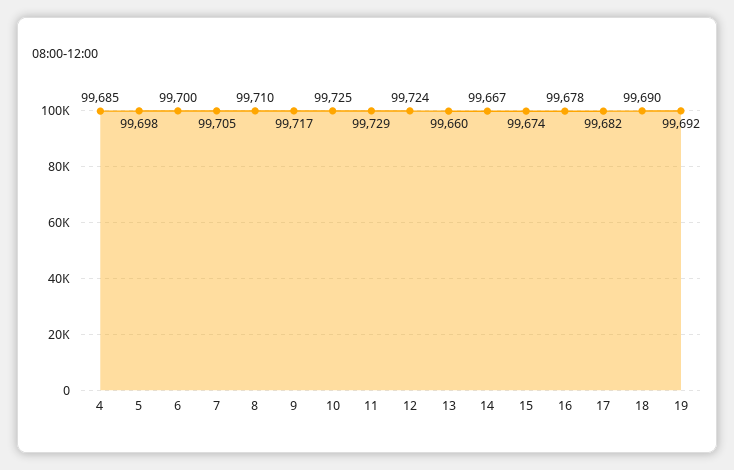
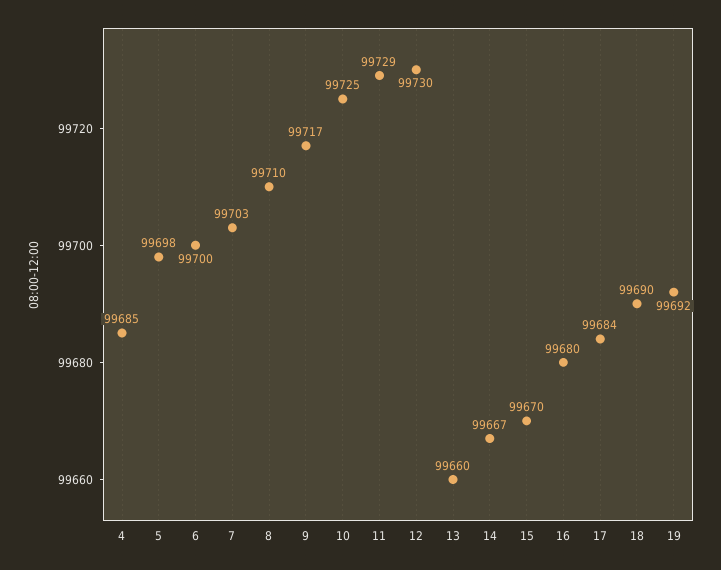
  {
    "4": 99685,
    "5": 99698,
    "6": 99700,
-   "7": 99705,
+   "7": 99703,
    "8": 99710,
    "9": 99717,
    "10": 99725,
    "11": 99729,
-   "12": 99724,
+   "12": 99730,
    "13": 99660,
    "14": 99667,
-   "15": 99674,
+   "15": 99670,
-   "16": 99678,
+   "16": 99680,
-   "17": 99682,
+   "17": 99684,
    "18": 99690,
    "19": 99692
  }

